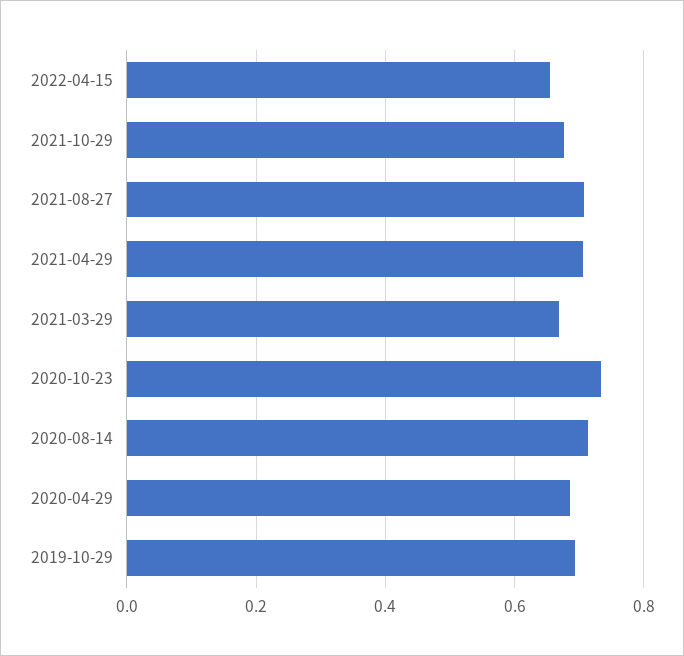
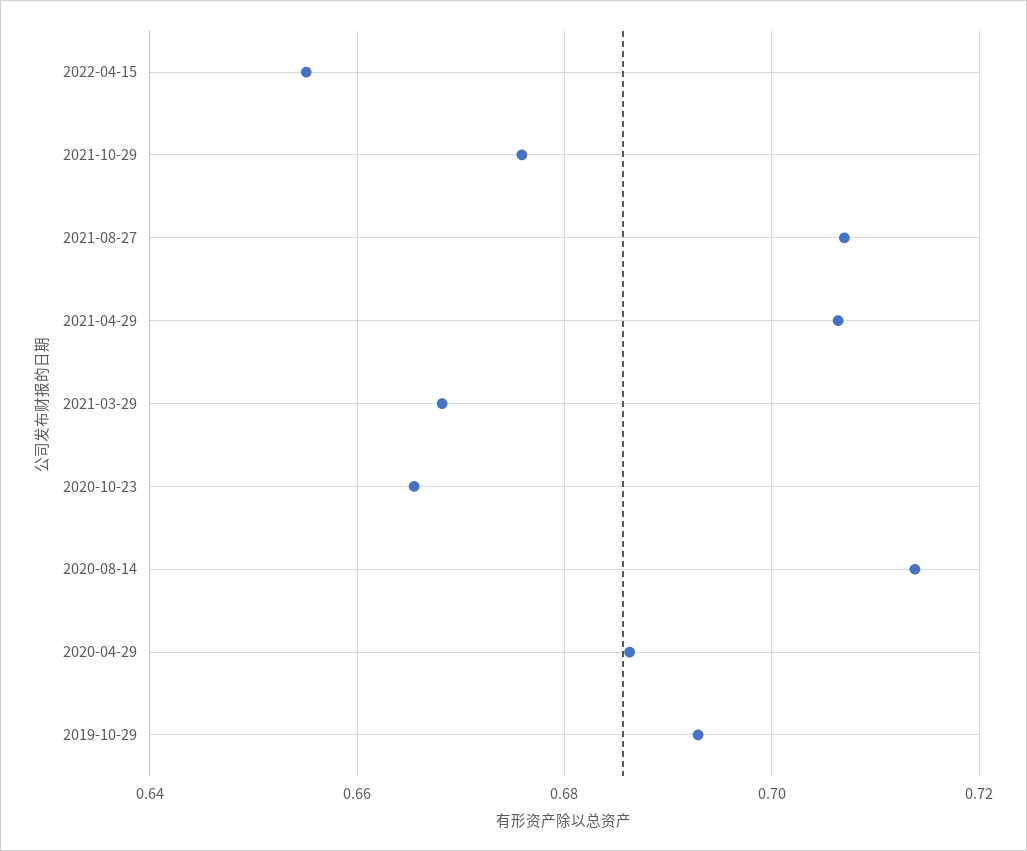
  {
    "2022-04-15": 0.656,
    "2021-10-29": 0.676,
    "2021-08-27": 0.708,
    "2021-04-29": 0.706,
    "2021-03-29": 0.668,
-   "2020-10-23": 0.74,
+   "2020-10-23": 0.666,
    "2020-08-14": 0.714,
    "2020-04-29": 0.686,
    "2019-10-29": 0.692
  }

